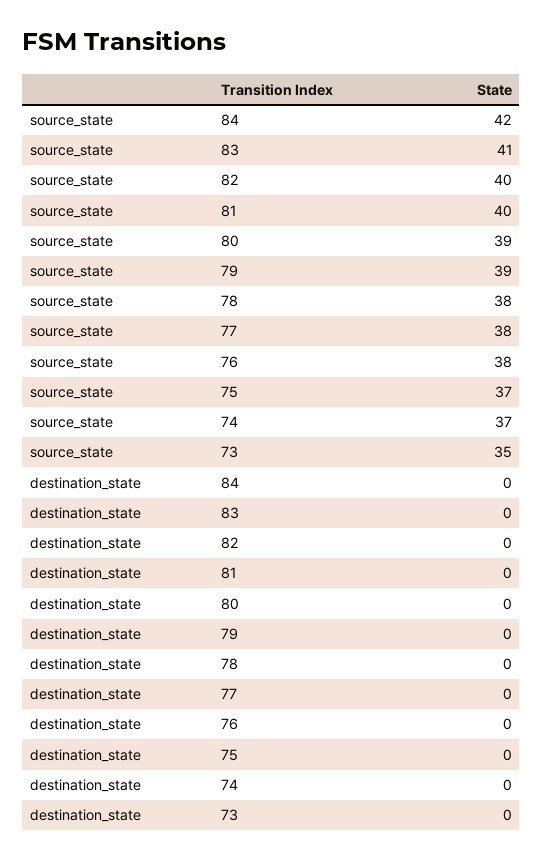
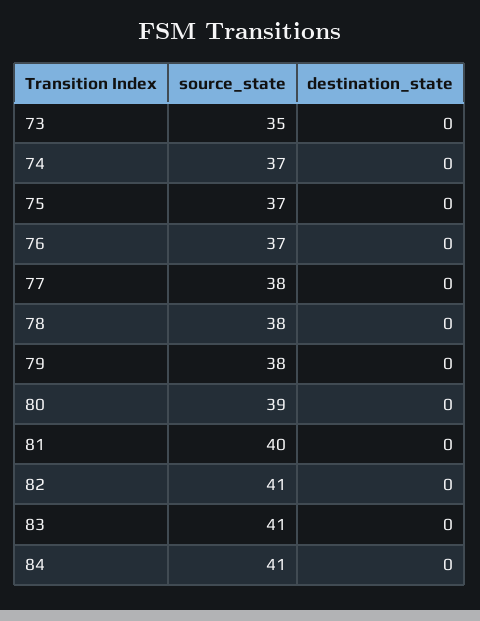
  {
    "source_state": {
-     "84": 42,
+     "84": 41,
      "83": 41,
-     "82": 40,
+     "82": 41,
      "81": 40,
      "80": 39,
-     "79": 39,
+     "79": 38,
      "78": 38,
      "77": 38,
-     "76": 38,
+     "76": 37,
      "75": 37,
      "74": 37,
      "73": 35
    },
    "destination_state": {
      "84": 0,
      "83": 0,
      "82": 0,
      "81": 0,
      "80": 0,
      "79": 0,
      "78": 0,
      "77": 0,
      "76": 0,
      "75": 0,
      "74": 0,
      "73": 0
    }
  }

